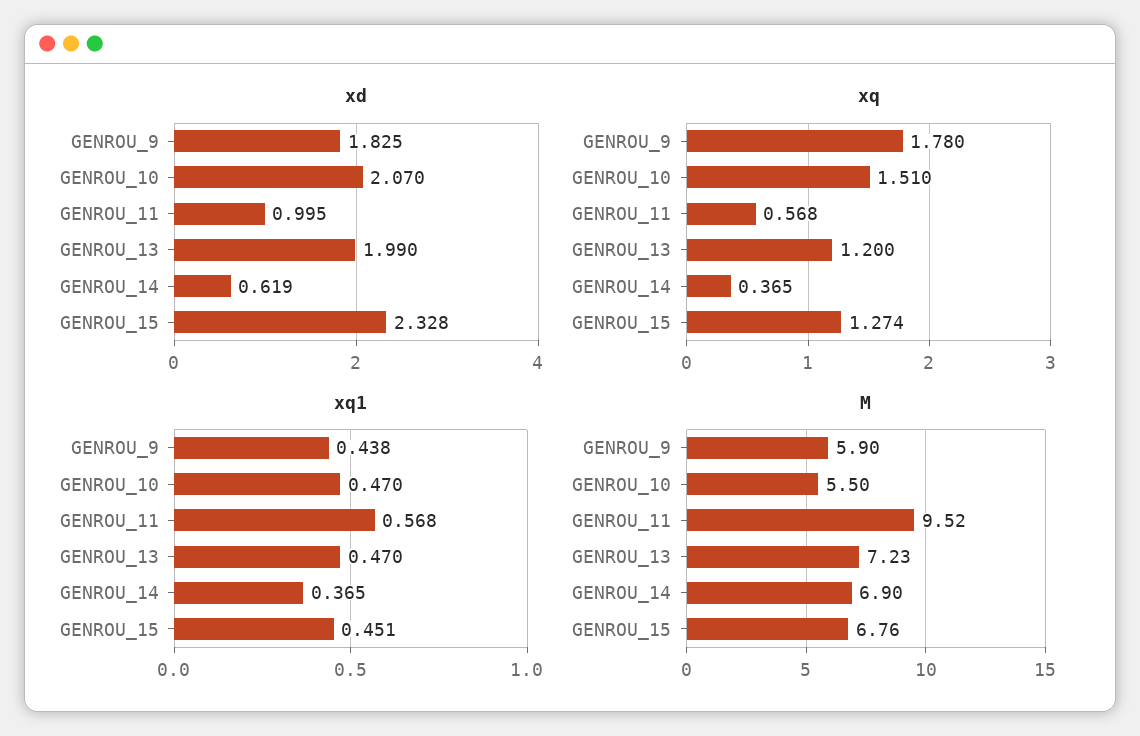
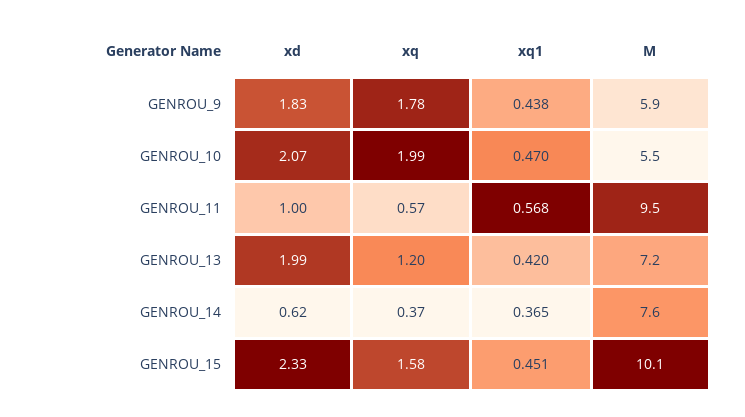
  {
    "xd": {
      "GENROU_9": 1.825,
      "GENROU_10": 2.07,
      "GENROU_11": 0.995,
      "GENROU_13": 1.99,
      "GENROU_14": 0.619,
      "GENROU_15": 2.328
    },
    "xq": {
      "GENROU_9": 1.78,
-     "GENROU_10": 1.51,
+     "GENROU_10": 1.99,
      "GENROU_11": 0.568,
      "GENROU_13": 1.2,
      "GENROU_14": 0.365,
-     "GENROU_15": 1.274
+     "GENROU_15": 1.58
    },
    "xq1": {
      "GENROU_9": 0.438,
      "GENROU_10": 0.47,
      "GENROU_11": 0.568,
-     "GENROU_13": 0.47,
+     "GENROU_13": 0.42,
      "GENROU_14": 0.365,
      "GENROU_15": 0.451
    },
    "M": {
      "GENROU_9": 5.9,
      "GENROU_10": 5.5,
      "GENROU_11": 9.52,
      "GENROU_13": 7.23,
-     "GENROU_14": 6.9,
+     "GENROU_14": 7.6,
-     "GENROU_15": 6.76
+     "GENROU_15": 10.1
    }
  }

